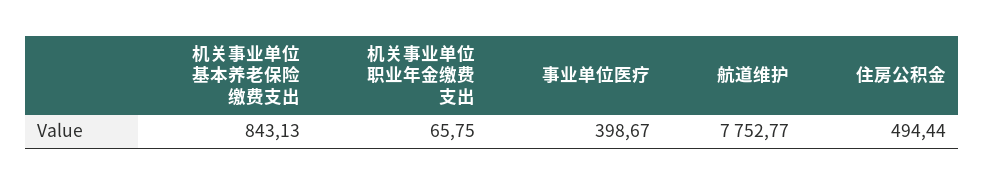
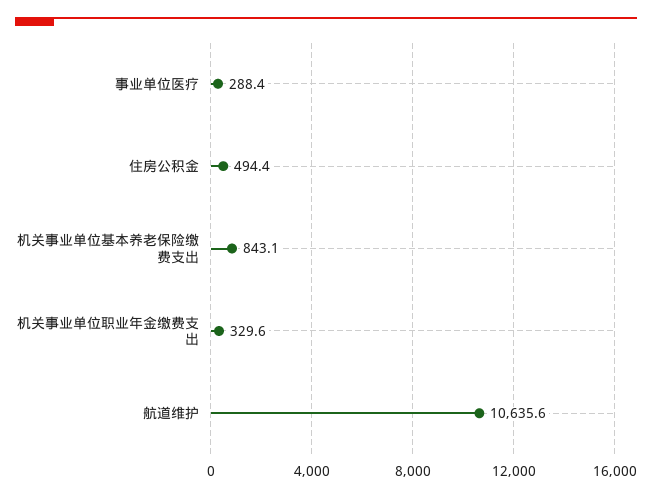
  {
    "机关事业单位基本养老保险缴费支出": 843.13,
-   "机关事业单位职业年金缴费支出": 65.75,
+   "机关事业单位职业年金缴费支出": 329.6,
-   "事业单位医疗": 398.67,
+   "事业单位医疗": 288.4,
-   "航道维护": 7752.77,
+   "航道维护": 10635.6,
    "住房公积金": 494.44
  }

